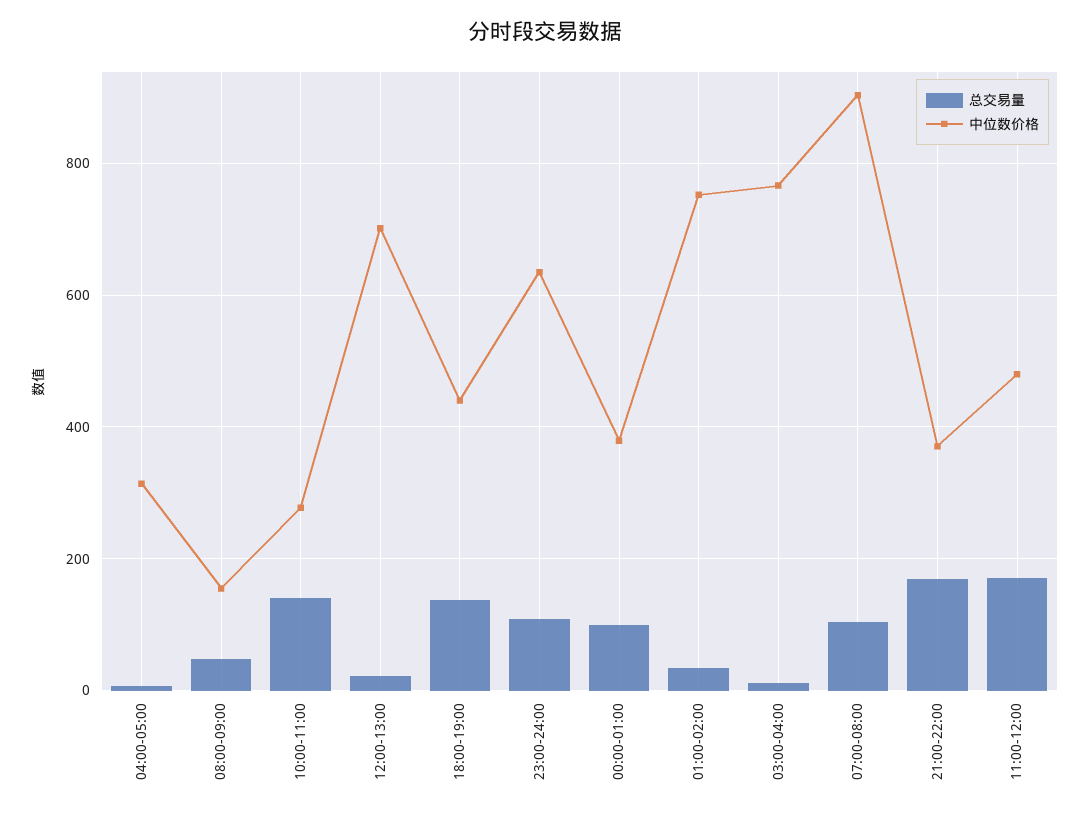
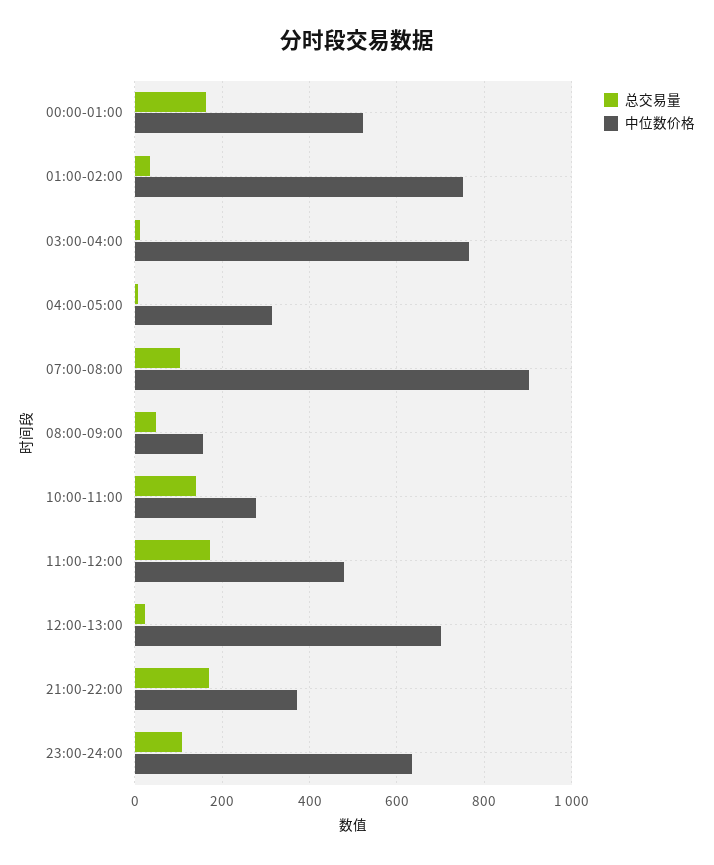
  {
    "总交易量": {
      "04:00-05:00": 0,
      "08:00-09:00": 40,
      "10:00-11:00": 140,
      "12:00-13:00": 20,
-     "18:00-19:00": 140,
      "23:00-24:00": 100,
-     "00:00-01:00": 100,
+     "00:00-01:00": 160,
      "01:00-02:00": 40,
      "03:00-04:00": 20,
      "07:00-08:00": 100,
      "21:00-22:00": 180,
      "11:00-12:00": 180
    },
    "中位数价格": {
      "04:00-05:00": 320,
      "08:00-09:00": 160,
      "10:00-11:00": 280,
      "12:00-13:00": 700,
-     "18:00-19:00": 440,
      "23:00-24:00": 640,
-     "00:00-01:00": 380,
+     "00:00-01:00": 520,
      "01:00-02:00": 760,
      "03:00-04:00": 760,
      "07:00-08:00": 900,
      "21:00-22:00": 380,
      "11:00-12:00": 480
    }
  }

